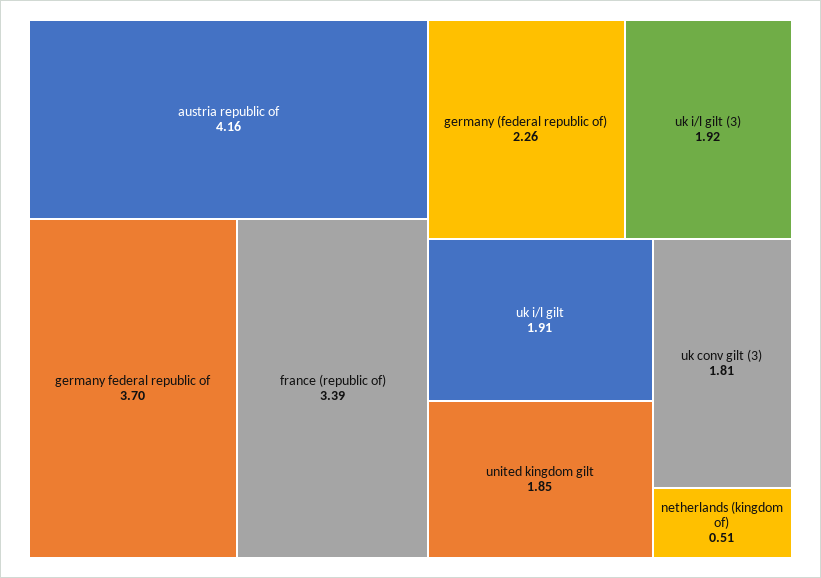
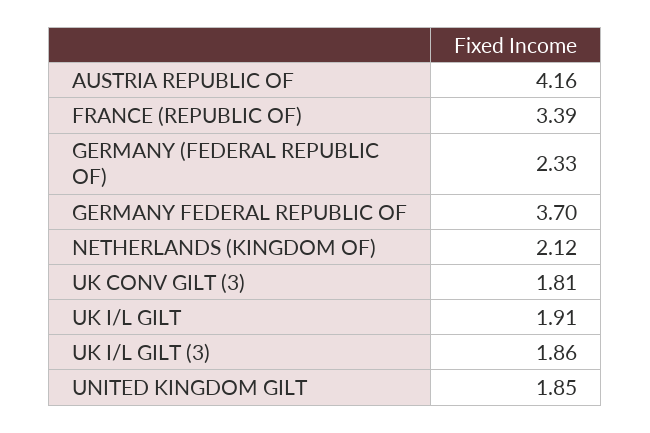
  {
    "austria republic of": 4.16,
    "germany federal republic of": 3.7,
    "france (republic of)": 3.39,
-   "germany (federal republic of)": 2.26,
+   "germany (federal republic of)": 2.33,
-   "uk i/l gilt (3)": 1.92,
+   "uk i/l gilt (3)": 1.86,
    "uk i/l gilt": 1.91,
    "united kingdom gilt": 1.85,
    "uk conv gilt (3)": 1.81,
-   "netherlands (kingdom of)": 0.51
+   "netherlands (kingdom of)": 2.12
  }

